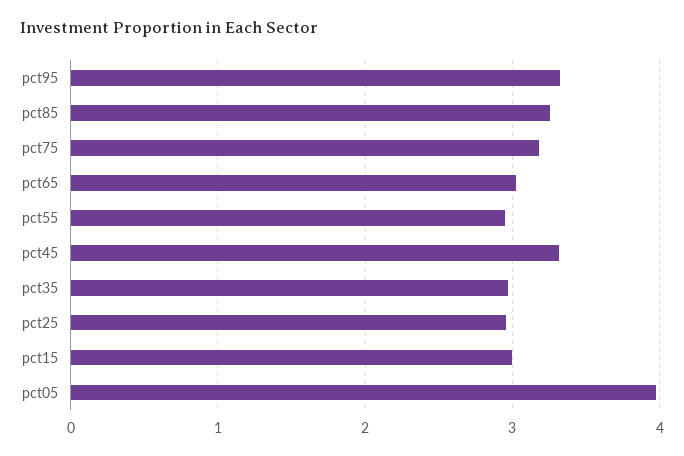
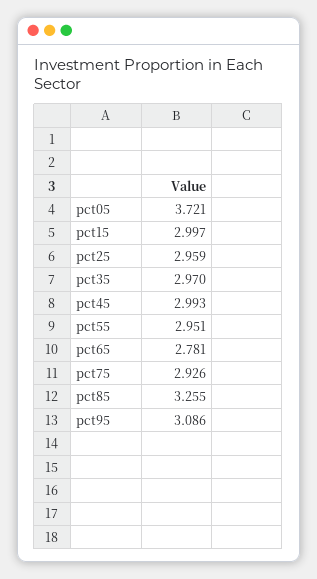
  {
-   "pct95": 3.3,
+   "pct95": 3.086,
    "pct85": 3.255,
-   "pct75": 3.2,
+   "pct75": 2.926,
-   "pct65": 3,
+   "pct65": 2.781,
    "pct55": 2.951,
-   "pct45": 3.3,
+   "pct45": 2.993,
    "pct35": 2.97,
    "pct25": 2.959,
    "pct15": 2.997,
-   "pct05": 4
+   "pct05": 3.721
  }

